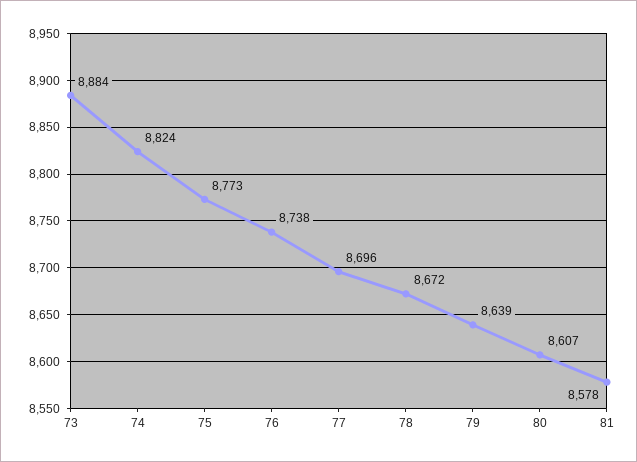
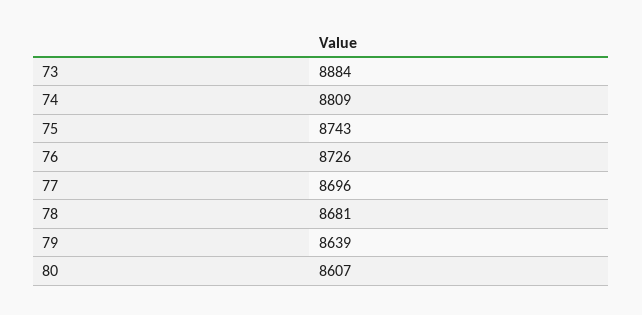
  {
    "73": 8884,
-   "74": 8824,
+   "74": 8809,
-   "75": 8773,
+   "75": 8743,
-   "76": 8738,
+   "76": 8726,
    "77": 8696,
-   "78": 8672,
+   "78": 8681,
    "79": 8639,
-   "80": 8607,
+   "80": 8607
-   "81": 8578
  }

